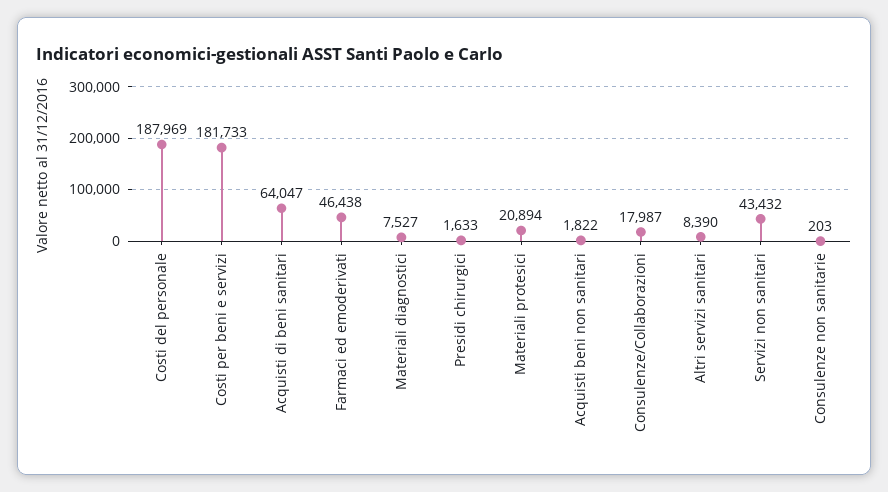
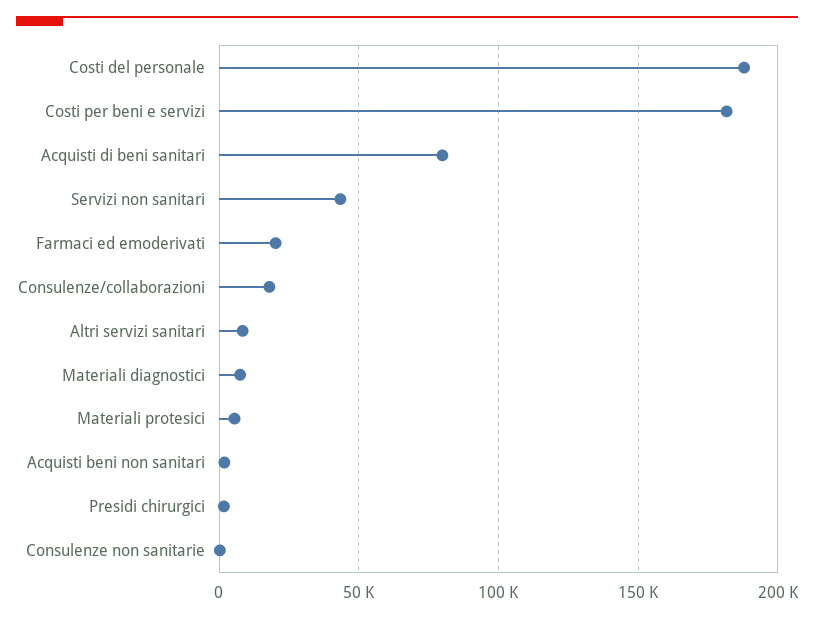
  {
    "Costi del personale": 187969,
    "Costi per beni e servizi": 181733,
-   "Acquisti di beni sanitari": 64047,
+   "Acquisti di beni sanitari": 80000,
-   "Farmaci ed emoderivati": 46438,
+   "Farmaci ed emoderivati": 20000,
    "Materiali diagnostici": 7527,
    "Presidi chirurgici": 1633,
-   "Materiali protesici": 20894,
+   "Materiali protesici": 5000,
    "Acquisti beni non sanitari": 1822,
    "Consulenze/Collaborazioni": 17987,
    "Altri servizi sanitari": 8390,
    "Servizi non sanitari": 43432,
    "Consulenze non sanitarie": 203
  }

